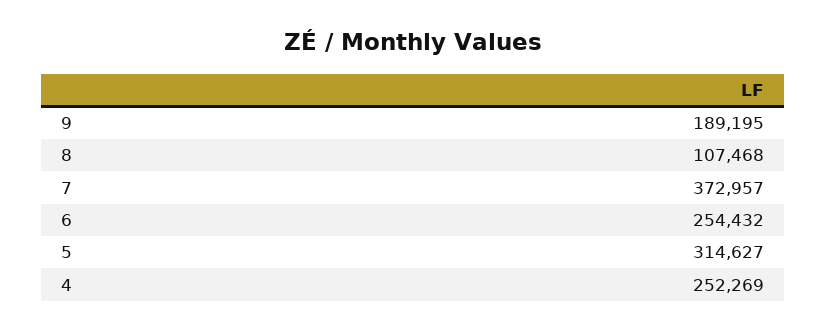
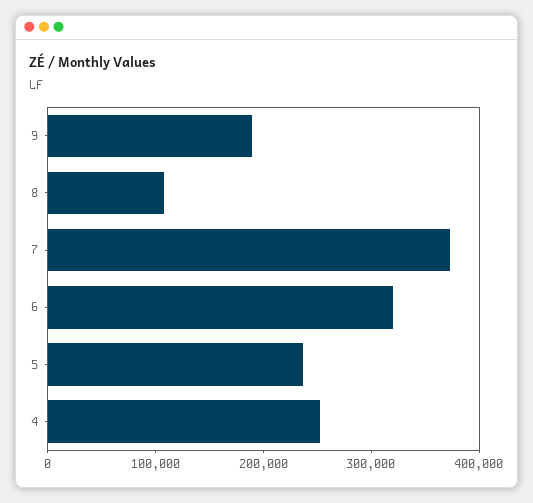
  {
    "9": 189195,
    "8": 107468,
    "7": 372957,
-   "6": 254432,
+   "6": 320000,
-   "5": 314627,
+   "5": 240000,
    "4": 252269
  }

